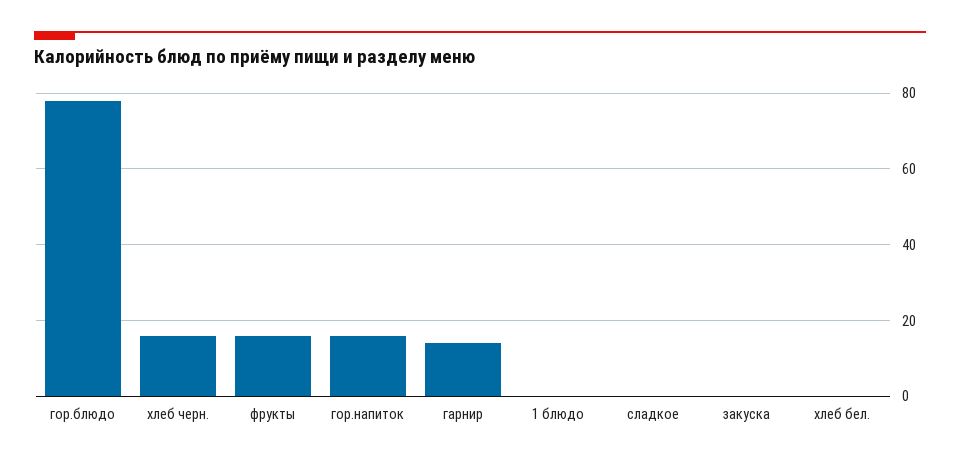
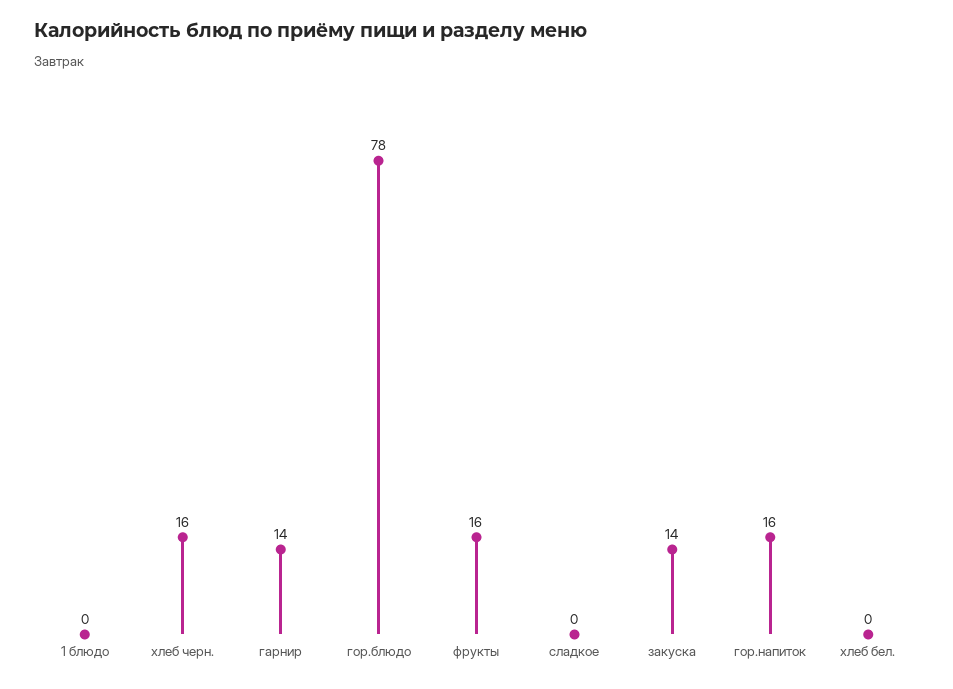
  {
    "гор.блюдо": 78,
    "хлеб черн.": 16,
    "фрукты": 16,
    "гор.напиток": 16,
    "гарнир": 14,
    "1 блюдо": 0,
    "сладкое": 0,
-   "закуска": 0,
+   "закуска": 14,
    "хлеб бел.": 0
  }

